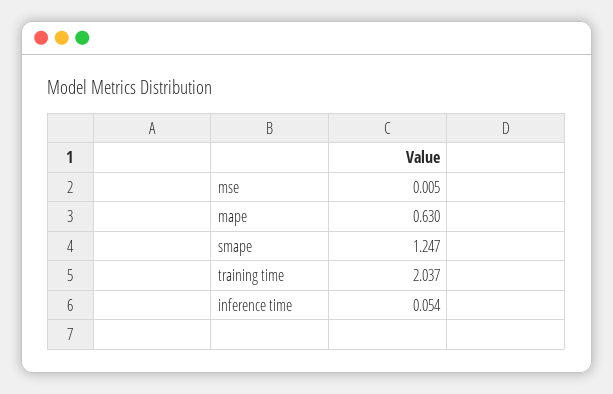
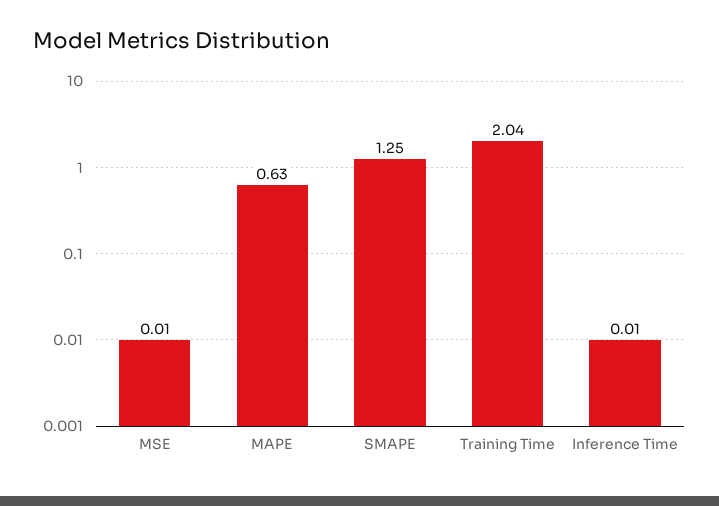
  {
    "mse": 0.005,
    "mape": 0.63,
    "smape": 1.247,
    "training time": 2.037,
-   "inference time": 0.054
+   "inference time": 0.01
  }

